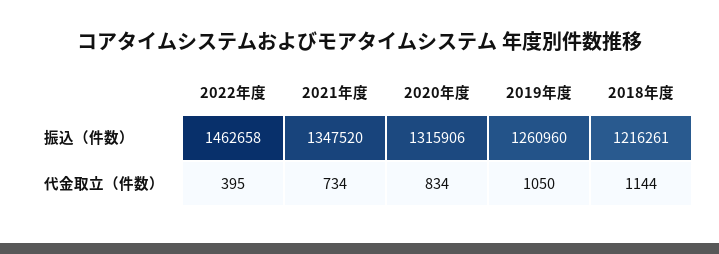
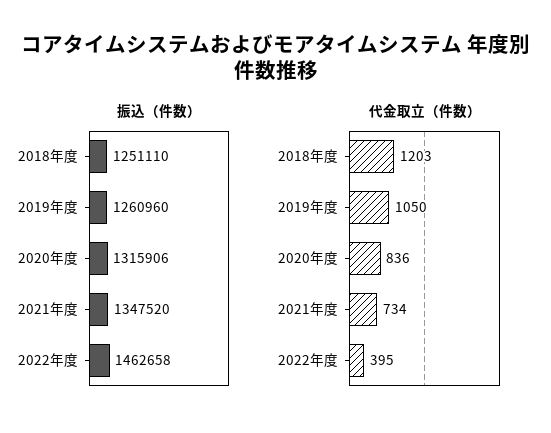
  {
    "振込（件数）": {
      "2022年度": 1462658,
      "2021年度": 1347520,
      "2020年度": 1315906,
      "2019年度": 1260960,
-     "2018年度": 1216261
+     "2018年度": 1251110
    },
    "代金取立（件数）": {
      "2022年度": 395,
      "2021年度": 734,
-     "2020年度": 834,
+     "2020年度": 836,
      "2019年度": 1050,
-     "2018年度": 1144
+     "2018年度": 1203
    }
  }

